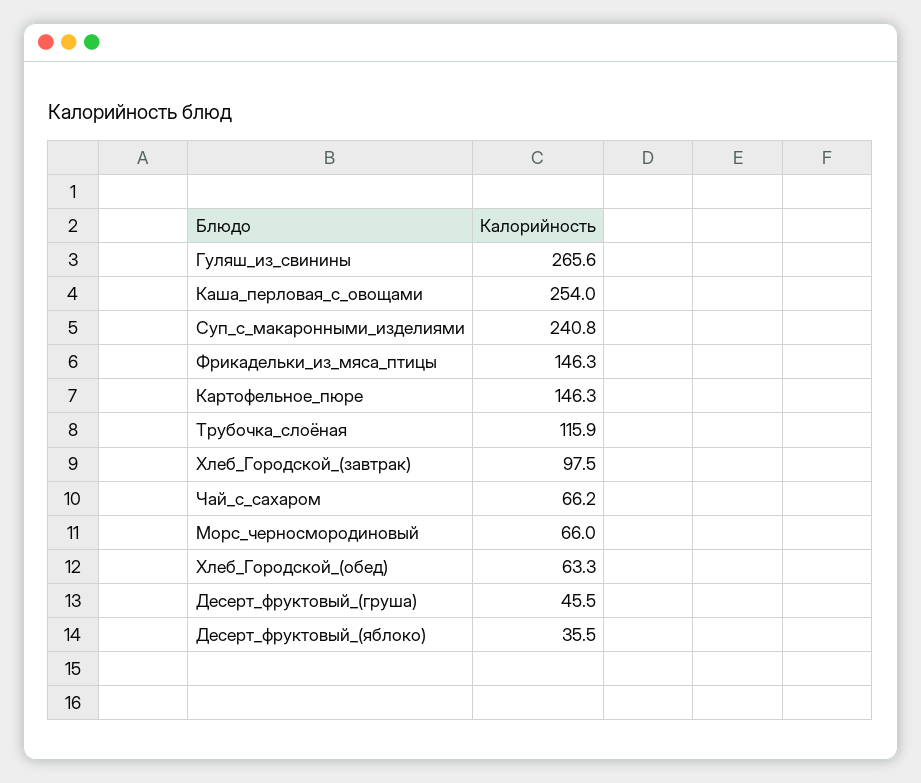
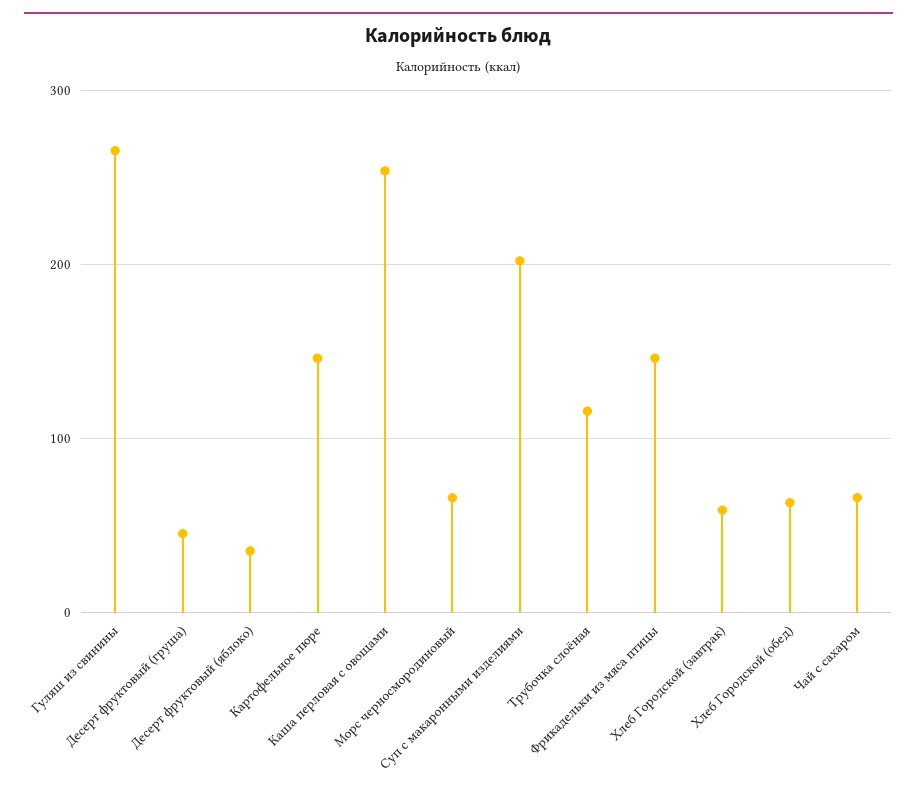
  {
    "Гуляш_из_свинины": 265.6,
    "Каша_перловая_с_овощами": 254,
-   "Суп_с_макаронными_изделиями": 240.8,
+   "Суп_с_макаронными_изделиями": 200,
    "Фрикадельки_из_мяса_птицы": 146.3,
    "Картофельное_пюре": 146.3,
    "Трубочка_слоёная": 115.9,
-   "Хлеб_Городской_(завтрак)": 97.5,
+   "Хлеб_Городской_(завтрак)": 60,
    "Чай_с_сахаром": 66.2,
    "Морс_черносмородиновый": 66,
    "Хлеб_Городской_(обед)": 63.3,
    "Десерт_фруктовый_(груша)": 45.5,
    "Десерт_фруктовый_(яблоко)": 35.5
  }

